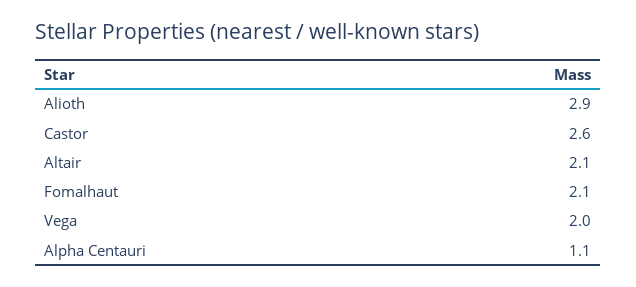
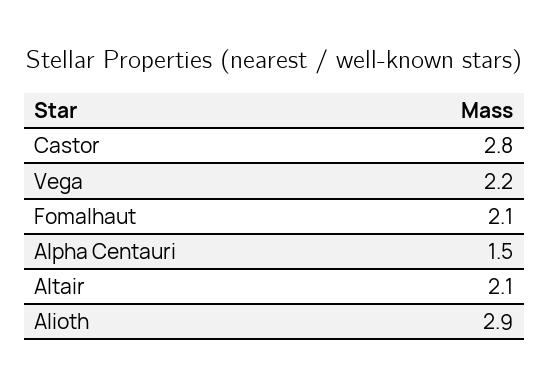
  {
    "Alioth": 2.9,
-   "Castor": 2.6,
+   "Castor": 2.8,
    "Altair": 2.1,
    "Fomalhaut": 2.1,
-   "Vega": 2,
+   "Vega": 2.2,
-   "Alpha Centauri": 1.1
+   "Alpha Centauri": 1.5
  }

